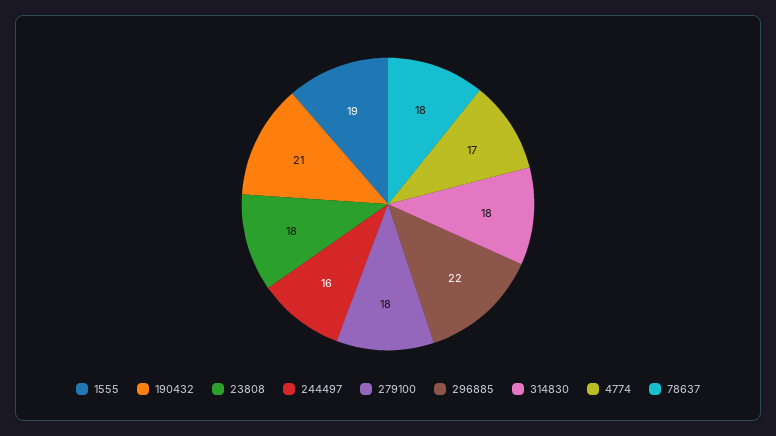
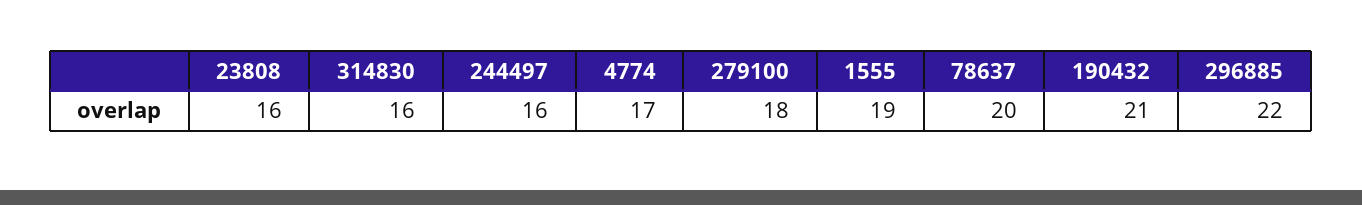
  {
    "1555": 19,
    "190432": 21,
-   "23808": 18,
+   "23808": 16,
    "244497": 16,
    "279100": 18,
    "296885": 22,
-   "314830": 18,
+   "314830": 16,
    "4774": 17,
-   "78637": 18
+   "78637": 20
  }

